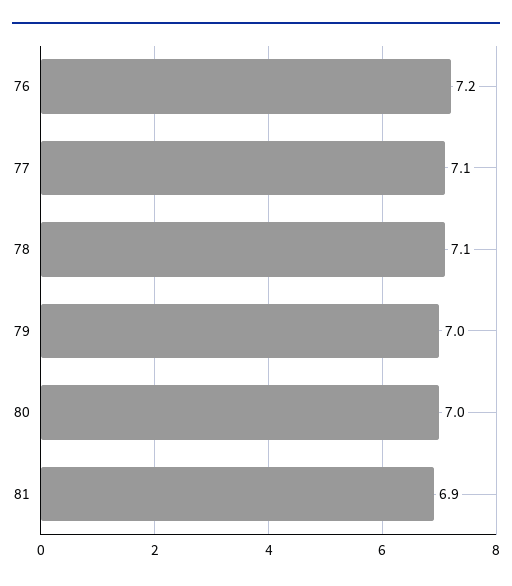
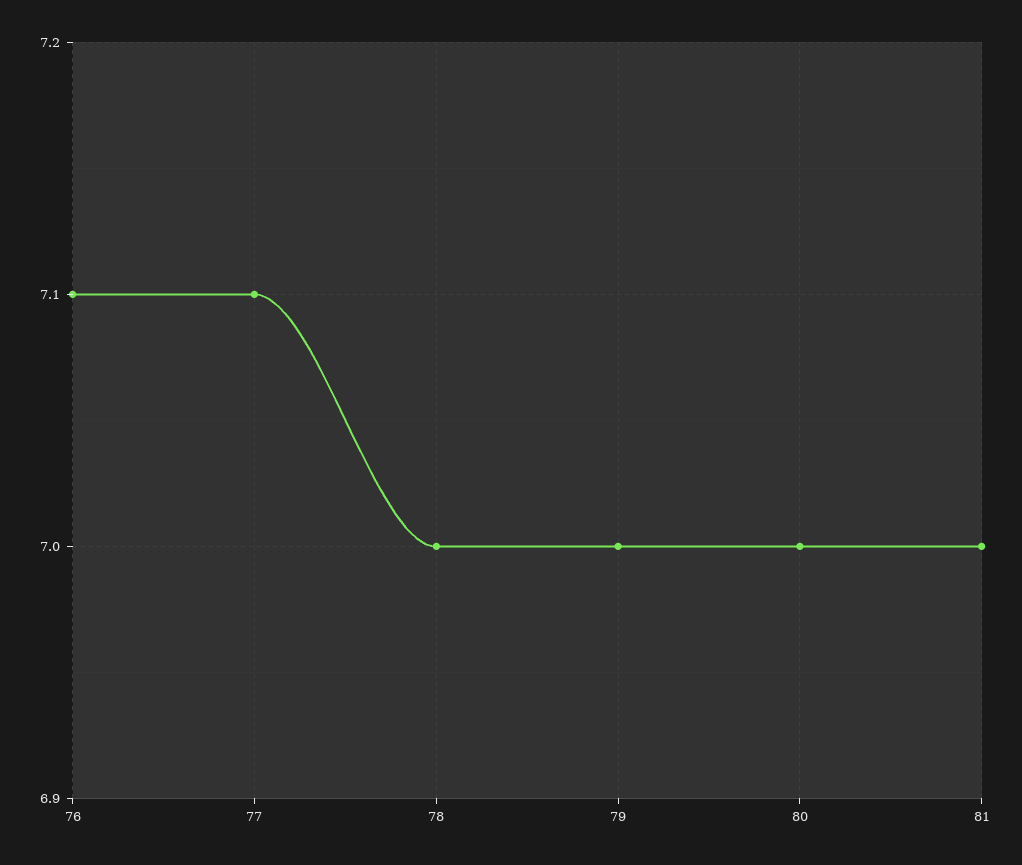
  {
-   "76": 7.2,
+   "76": 7.1,
    "77": 7.1,
-   "78": 7.1,
+   "78": 7,
    "79": 7,
    "80": 7,
-   "81": 6.9
+   "81": 7
  }

